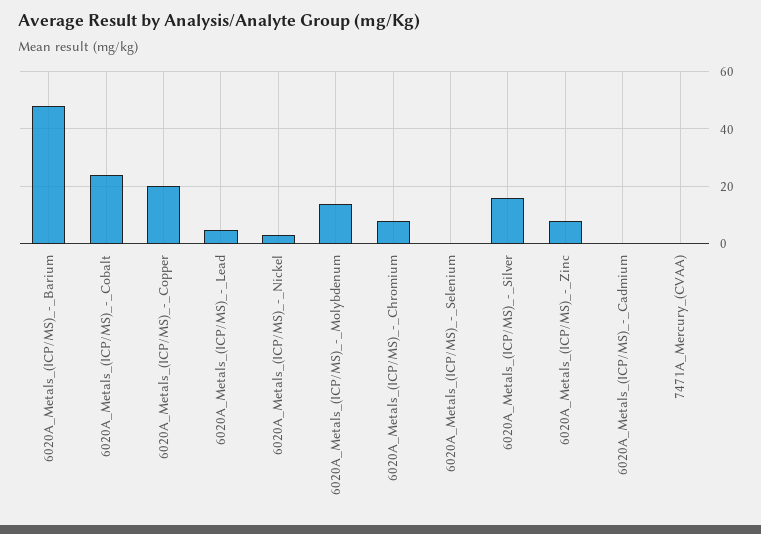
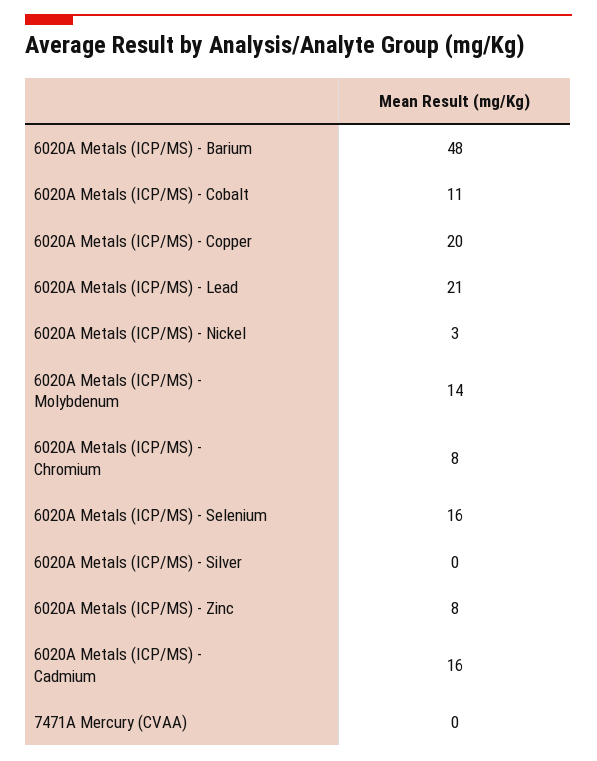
  {
    "6020A_Metals_(ICP/MS)_-_Barium": 48,
-   "6020A_Metals_(ICP/MS)_-_Cobalt": 25,
+   "6020A_Metals_(ICP/MS)_-_Cobalt": 11,
    "6020A_Metals_(ICP/MS)_-_Copper": 20,
-   "6020A_Metals_(ICP/MS)_-_Lead": 5,
+   "6020A_Metals_(ICP/MS)_-_Lead": 21,
    "6020A_Metals_(ICP/MS)_-_Nickel": 3,
    "6020A_Metals_(ICP/MS)_-_Molybdenum": 14,
    "6020A_Metals_(ICP/MS)_-_Chromium": 8,
-   "6020A_Metals_(ICP/MS)_-_Selenium": 0,
+   "6020A_Metals_(ICP/MS)_-_Selenium": 16,
-   "6020A_Metals_(ICP/MS)_-_Silver": 15,
+   "6020A_Metals_(ICP/MS)_-_Silver": 0,
    "6020A_Metals_(ICP/MS)_-_Zinc": 8,
-   "6020A_Metals_(ICP/MS)_-_Cadmium": 0,
+   "6020A_Metals_(ICP/MS)_-_Cadmium": 16,
    "7471A_Mercury_(CVAA)": 0
  }

